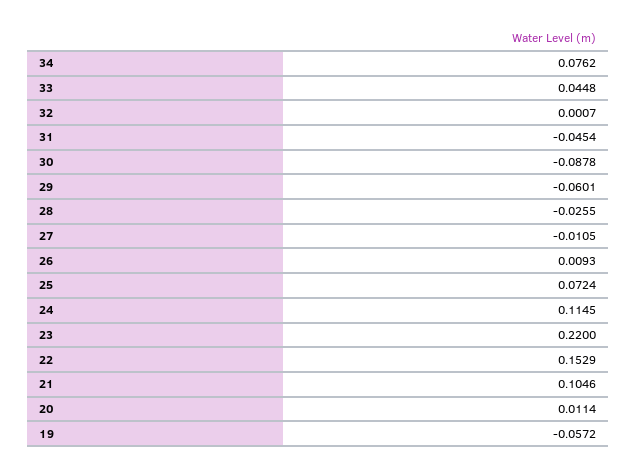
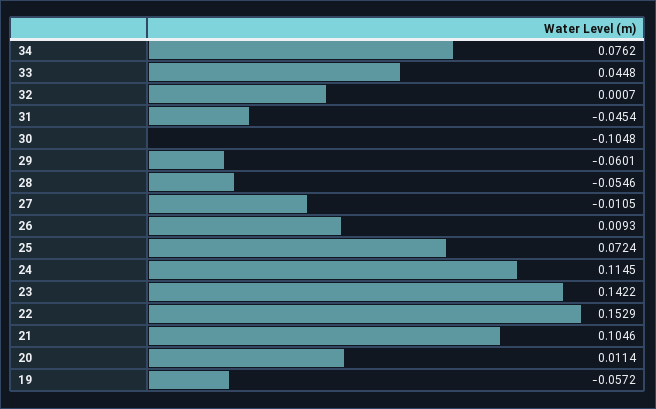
  {
    "34": 0.0762,
    "33": 0.0448,
    "32": 0.0007,
    "31": -0.0454,
-   "30": -0.0878,
+   "30": -0.1048,
    "29": -0.0601,
-   "28": -0.0255,
+   "28": -0.0546,
    "27": -0.0105,
    "26": 0.0093,
    "25": 0.0724,
    "24": 0.1145,
-   "23": 0.22,
+   "23": 0.1422,
    "22": 0.1529,
    "21": 0.1046,
    "20": 0.0114,
    "19": -0.0572
  }

